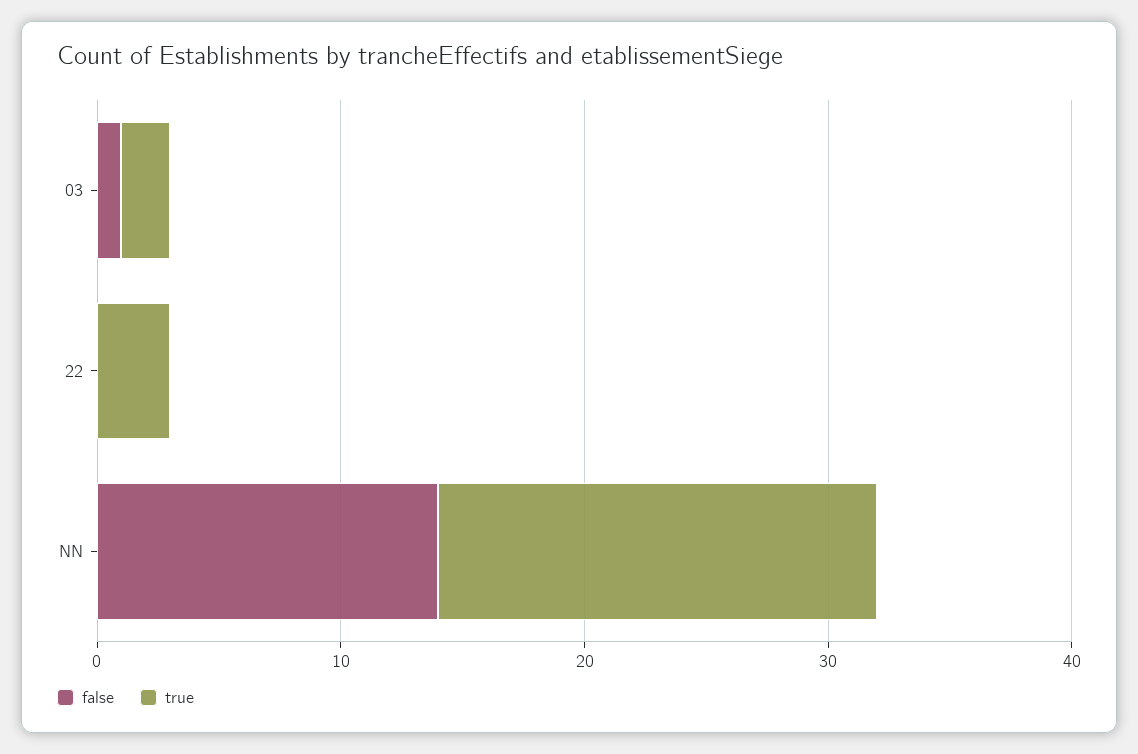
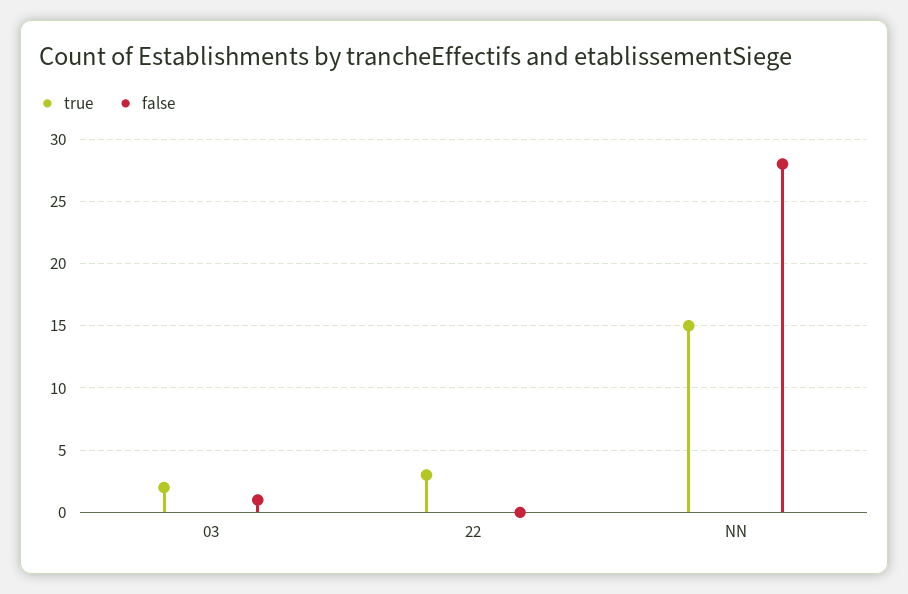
  {
    "false": {
      "03": 1,
      "22": 0,
-     "NN": 14
+     "NN": 28
    },
    "true": {
      "03": 2,
      "22": 3,
-     "NN": 18
+     "NN": 15
    }
  }

